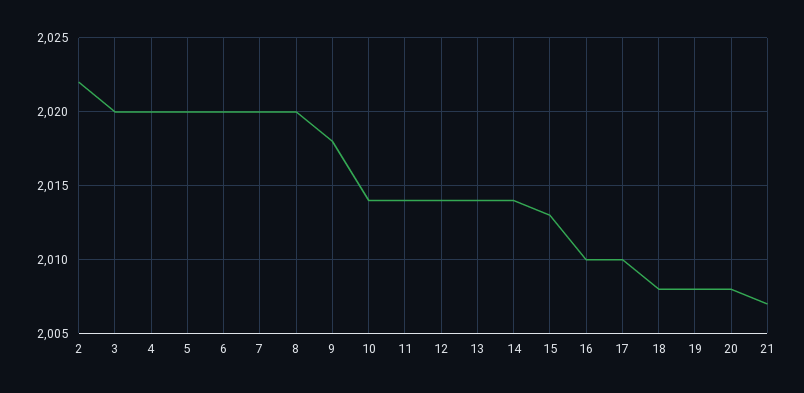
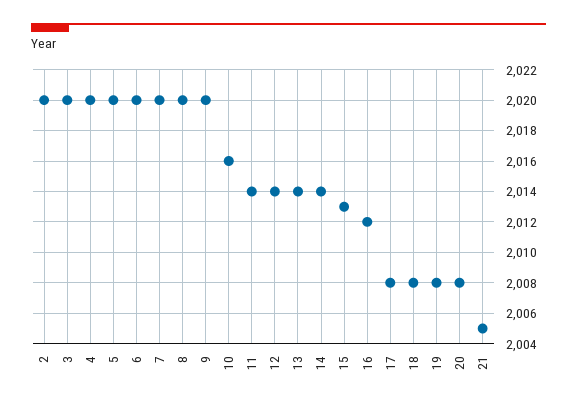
  {
-   "2": 2022,
+   "2": 2020,
    "3": 2020,
    "4": 2020,
    "5": 2020,
    "6": 2020,
    "7": 2020,
    "8": 2020,
-   "9": 2018,
+   "9": 2020,
-   "10": 2014,
+   "10": 2016,
    "11": 2014,
    "12": 2014,
    "13": 2014,
    "14": 2014,
    "15": 2013,
-   "16": 2010,
+   "16": 2012,
-   "17": 2010,
+   "17": 2008,
    "18": 2008,
    "19": 2008,
    "20": 2008,
-   "21": 2007
+   "21": 2005
  }

